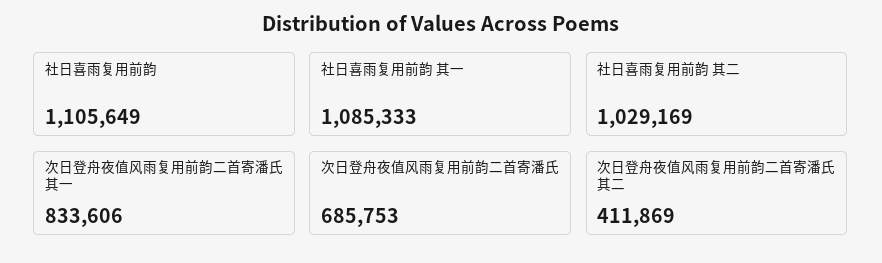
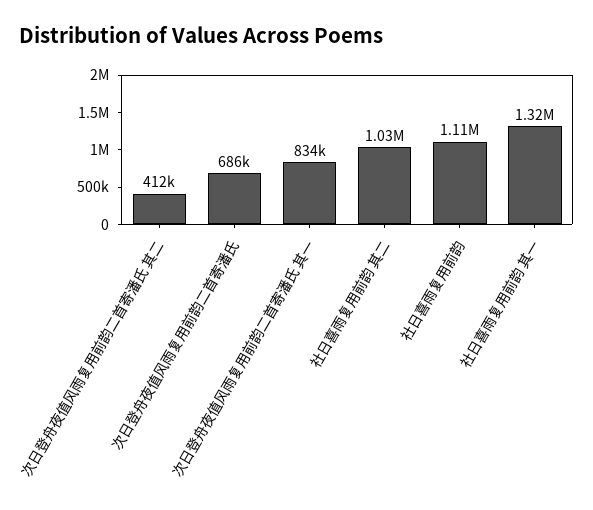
  {
    "社日喜雨复用前韵": 1105649,
-   "社日喜雨复用前韵 其一": 1085333,
+   "社日喜雨复用前韵 其一": 1320000,
    "社日喜雨复用前韵 其二": 1029169,
    "次日登舟夜值风雨复用前韵二首寄潘氏 其一": 833606,
    "次日登舟夜值风雨复用前韵二首寄潘氏": 685753,
    "次日登舟夜值风雨复用前韵二首寄潘氏 其二": 411869
  }

